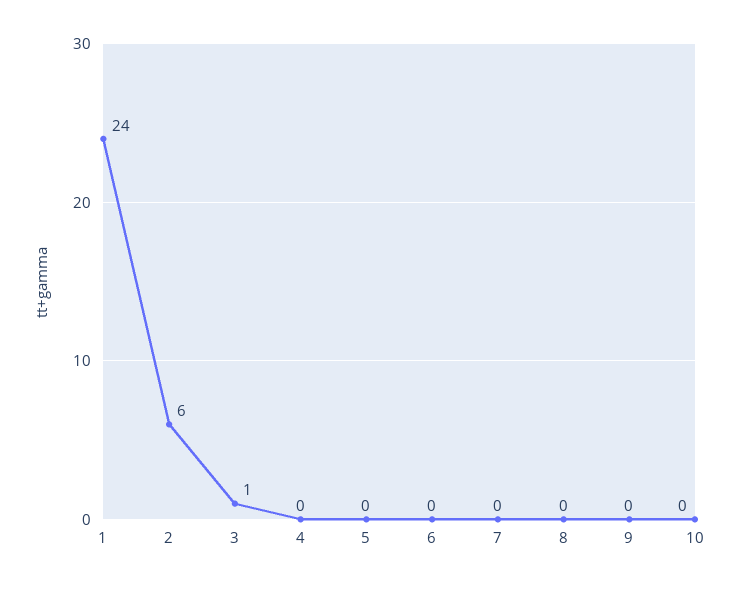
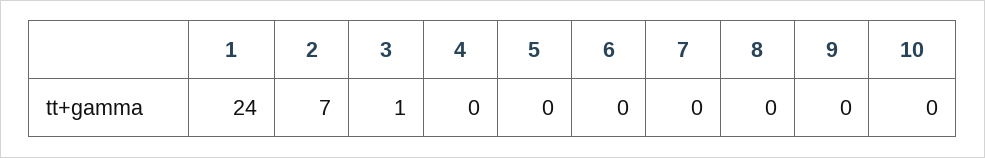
  {
    "1": 24,
-   "2": 6,
+   "2": 7,
    "3": 1,
    "4": 0,
    "5": 0,
    "6": 0,
    "7": 0,
    "8": 0,
    "9": 0,
    "10": 0
  }

